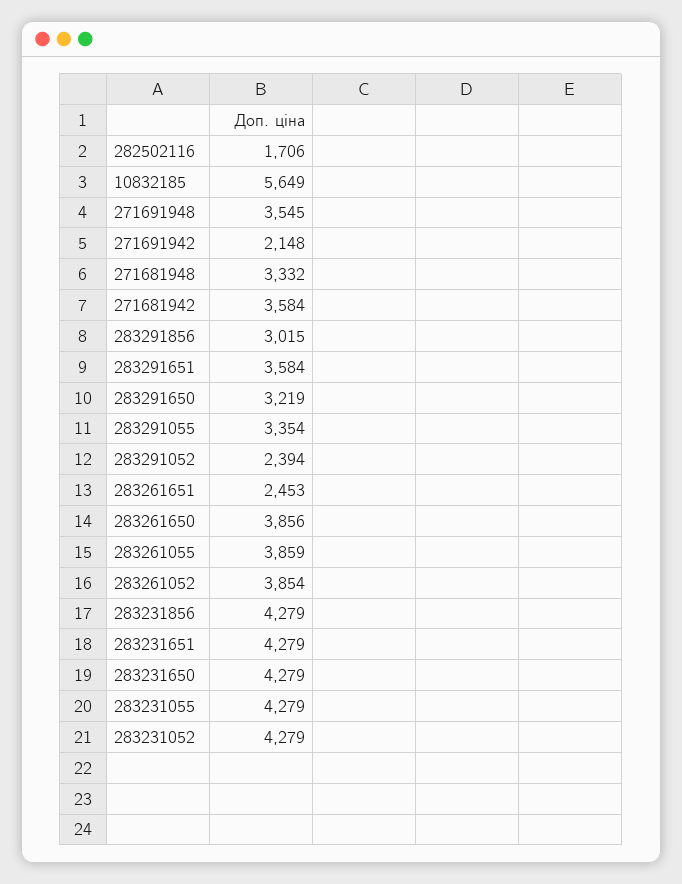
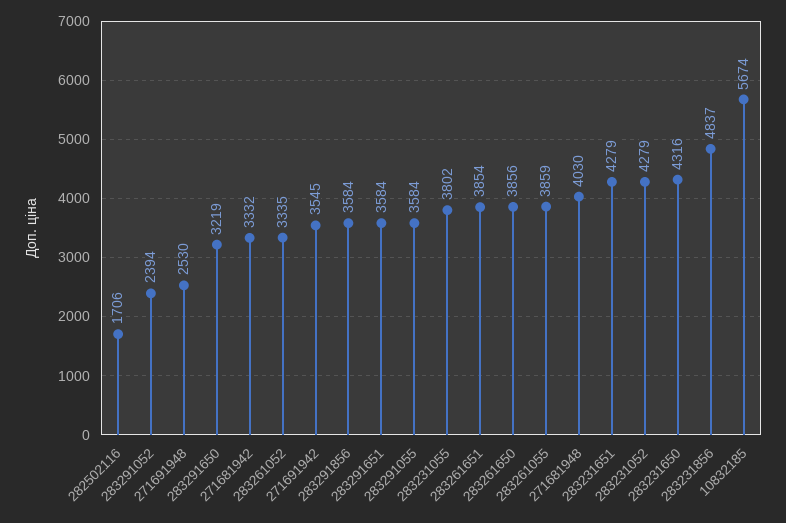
  {
    "282502116": 1706,
-   "10832185": 5649,
+   "10832185": 5674,
-   "271691948": 3545,
+   "271691948": 2530,
-   "271691942": 2148,
+   "271691942": 3545,
-   "271681948": 3332,
+   "271681948": 4030,
-   "271681942": 3584,
+   "271681942": 3332,
-   "283291856": 3015,
+   "283291856": 3584,
    "283291651": 3584,
    "283291650": 3219,
-   "283291055": 3354,
+   "283291055": 3584,
    "283291052": 2394,
-   "283261651": 2453,
+   "283261651": 3854,
    "283261650": 3856,
    "283261055": 3859,
-   "283261052": 3854,
+   "283261052": 3335,
-   "283231856": 4279,
+   "283231856": 4837,
    "283231651": 4279,
-   "283231650": 4279,
+   "283231650": 4316,
-   "283231055": 4279,
+   "283231055": 3802,
    "283231052": 4279
  }

